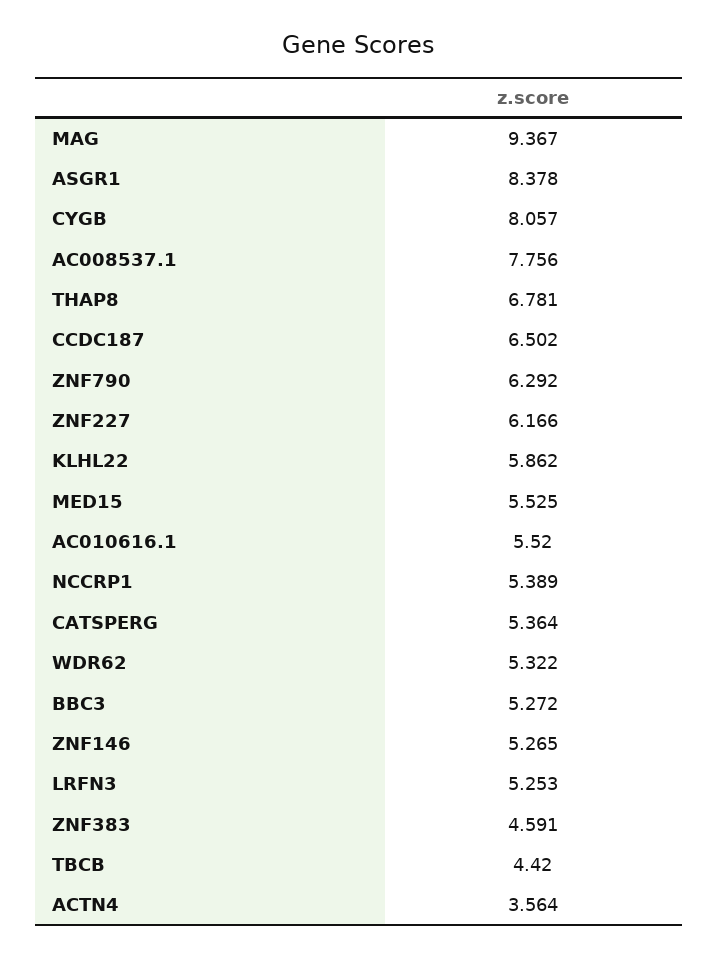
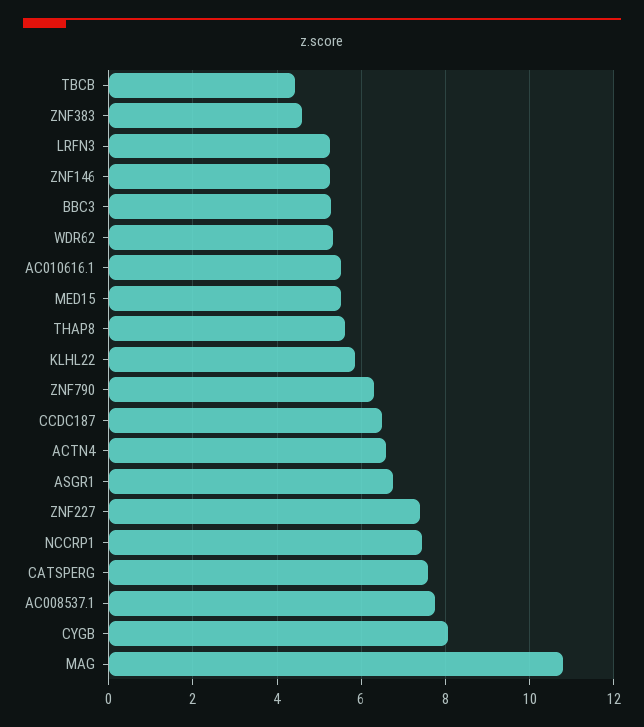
  {
-   "MAG": 9.367,
+   "MAG": 10.8,
-   "ASGR1": 8.378,
+   "ASGR1": 6.8,
    "CYGB": 8.057,
    "AC008537.1": 7.756,
-   "THAP8": 6.781,
+   "THAP8": 5.6,
    "CCDC187": 6.502,
    "ZNF790": 6.292,
-   "ZNF227": 6.166,
+   "ZNF227": 7.4,
    "KLHL22": 5.862,
    "MED15": 5.525,
    "AC010616.1": 5.52,
-   "NCCRP1": 5.389,
+   "NCCRP1": 7.4,
-   "CATSPERG": 5.364,
+   "CATSPERG": 7.6,
    "WDR62": 5.322,
    "BBC3": 5.272,
    "ZNF146": 5.265,
    "LRFN3": 5.253,
    "ZNF383": 4.591,
    "TBCB": 4.42,
-   "ACTN4": 3.564
+   "ACTN4": 6.6
  }

